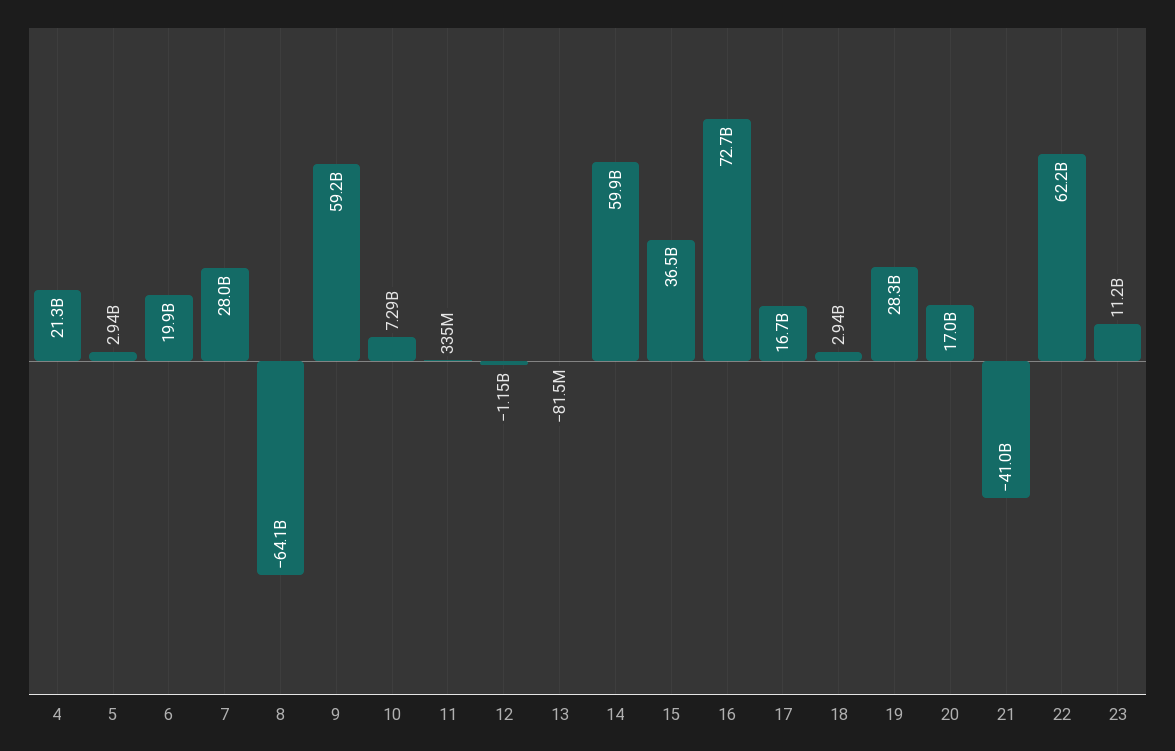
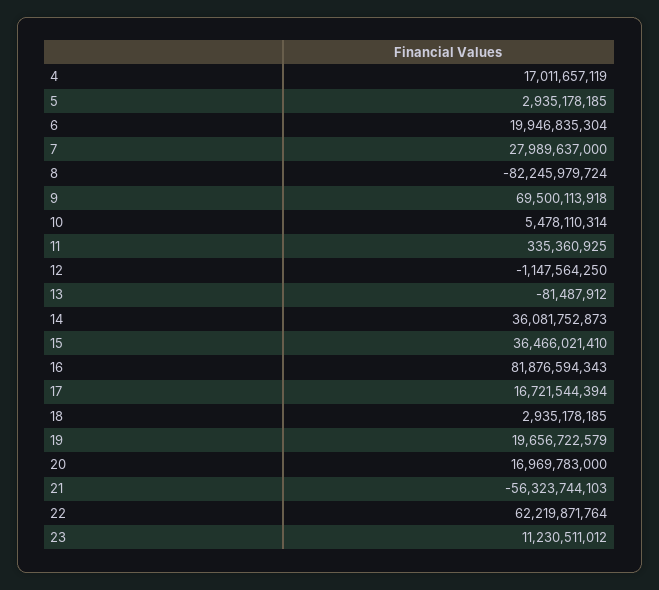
  {
-   "4": 21300000000,
+   "4": 17011657119,
    "5": 2935178185,
    "6": 19946835304,
    "7": 27989637000,
-   "8": -64100000000,
+   "8": -82245979724,
-   "9": 59200000000,
+   "9": 69500113918,
-   "10": 7290000000,
+   "10": 5478110314,
    "11": 335360925,
    "12": -1147564250,
    "13": -81487912,
-   "14": 59900000000,
+   "14": 36081752873,
    "15": 36466021410,
-   "16": 72700000000,
+   "16": 81876594343,
    "17": 16721544394,
    "18": 2935178185,
-   "19": 28300000000,
+   "19": 19656722579,
    "20": 16969783000,
-   "21": -41000000000,
+   "21": -56323744103,
    "22": 62219871764,
    "23": 11230511012
  }

